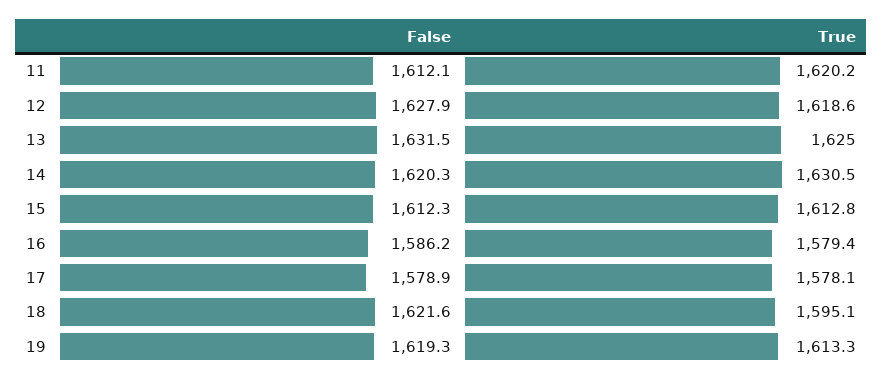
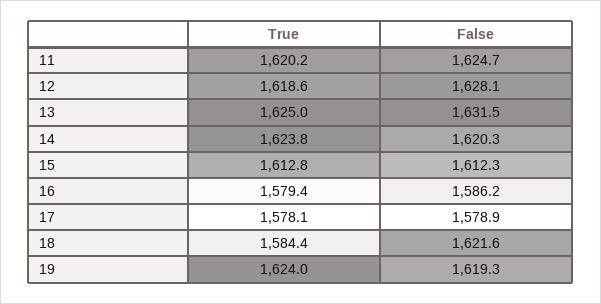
  {
    "False": {
-     "11": 1612.1,
+     "11": 1624.7,
-     "12": 1627.9,
+     "12": 1628.1,
      "13": 1631.5,
      "14": 1620.3,
      "15": 1612.3,
      "16": 1586.2,
      "17": 1578.9,
      "18": 1621.6,
      "19": 1619.3
    },
    "True": {
      "11": 1620.2,
      "12": 1618.6,
      "13": 1625,
-     "14": 1630.5,
+     "14": 1623.8,
      "15": 1612.8,
      "16": 1579.4,
      "17": 1578.1,
-     "18": 1595.1,
+     "18": 1584.4,
-     "19": 1613.3
+     "19": 1624
    }
  }

